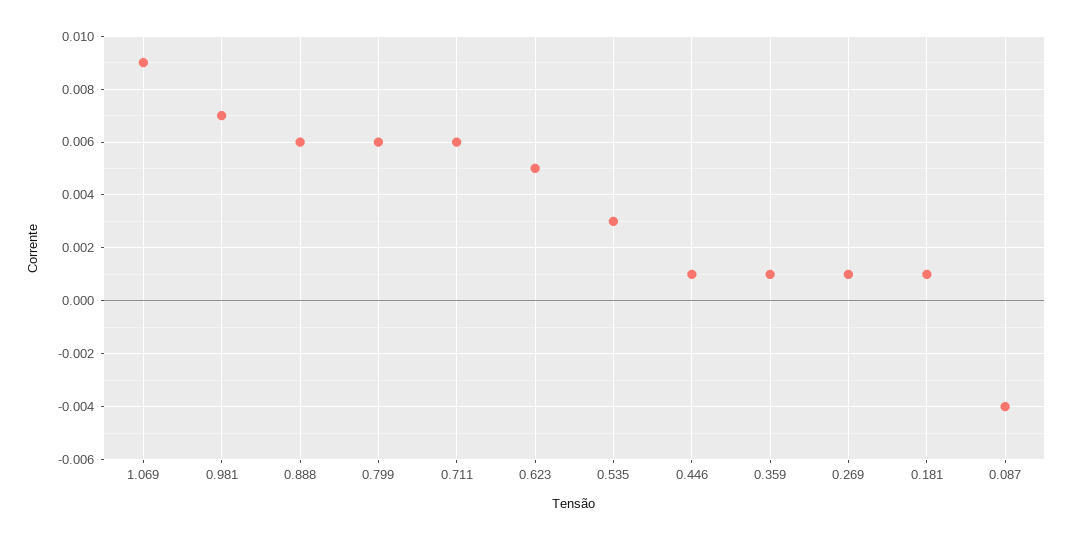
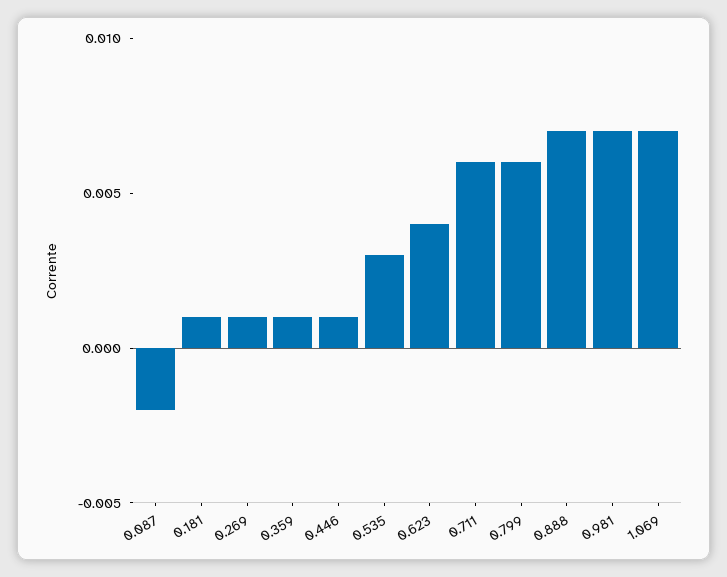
  {
-   "1.069": 0.009,
+   "1.069": 0.007,
    "0.981": 0.007,
-   "0.888": 0.006,
+   "0.888": 0.007,
    "0.799": 0.006,
    "0.711": 0.006,
-   "0.623": 0.005,
+   "0.623": 0.004,
    "0.535": 0.003,
    "0.446": 0.001,
    "0.359": 0.001,
    "0.269": 0.001,
    "0.181": 0.001,
-   "0.087": -0.004
+   "0.087": -0.002
  }

